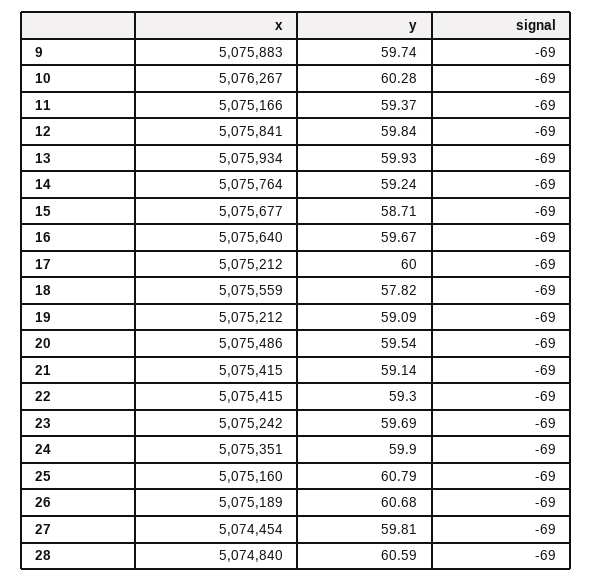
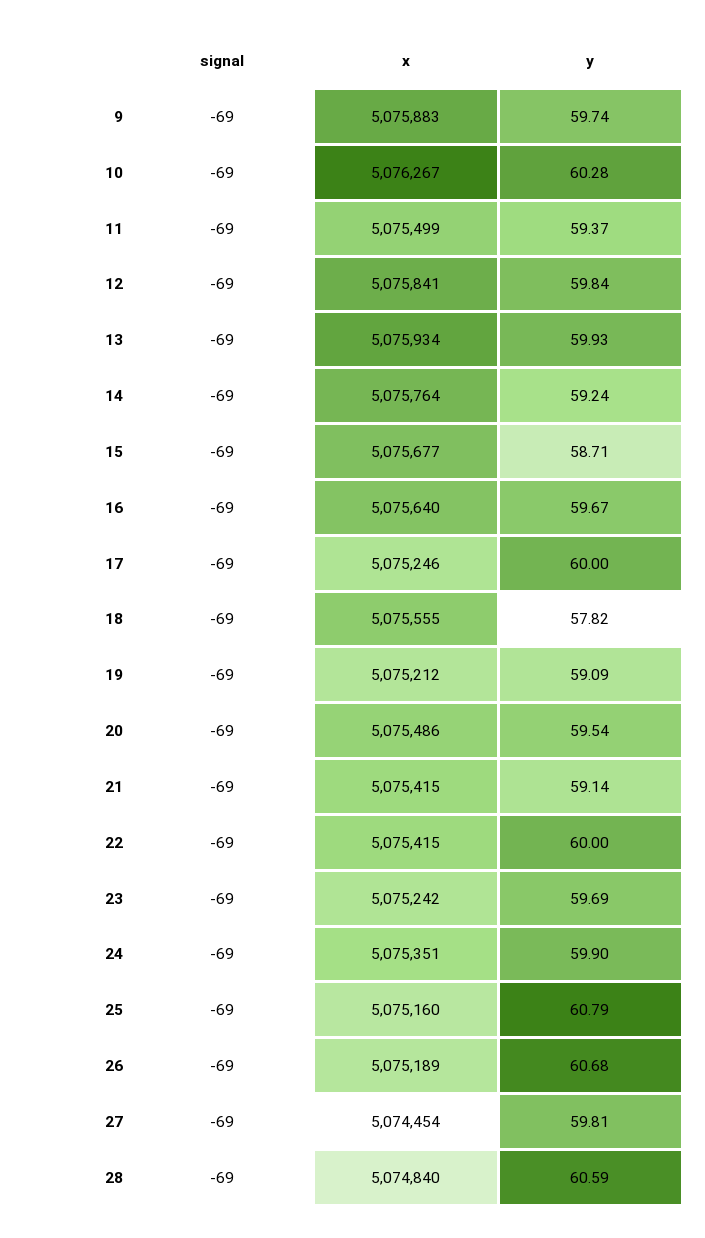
  {
    "x": {
      "9": 5075883,
      "10": 5076267,
-     "11": 5075166,
+     "11": 5075499,
      "12": 5075841,
      "13": 5075934,
      "14": 5075764,
      "15": 5075677,
      "16": 5075640,
-     "17": 5075212,
+     "17": 5075246,
-     "18": 5075559,
+     "18": 5075555,
      "19": 5075212,
      "20": 5075486,
      "21": 5075415,
      "22": 5075415,
      "23": 5075242,
      "24": 5075351,
      "25": 5075160,
      "26": 5075189,
      "27": 5074454,
      "28": 5074840
    },
    "y": {
      "9": 59.74,
      "10": 60.28,
      "11": 59.37,
      "12": 59.84,
      "13": 59.93,
      "14": 59.24,
      "15": 58.71,
      "16": 59.67,
      "17": 60,
      "18": 57.82,
      "19": 59.09,
      "20": 59.54,
      "21": 59.14,
-     "22": 59.3,
+     "22": 60,
      "23": 59.69,
      "24": 59.9,
      "25": 60.79,
      "26": 60.68,
      "27": 59.81,
      "28": 60.59
    },
    "signal": {
      "9": -69,
      "10": -69,
      "11": -69,
      "12": -69,
      "13": -69,
      "14": -69,
      "15": -69,
      "16": -69,
      "17": -69,
      "18": -69,
      "19": -69,
      "20": -69,
      "21": -69,
      "22": -69,
      "23": -69,
      "24": -69,
      "25": -69,
      "26": -69,
      "27": -69,
      "28": -69
    }
  }

